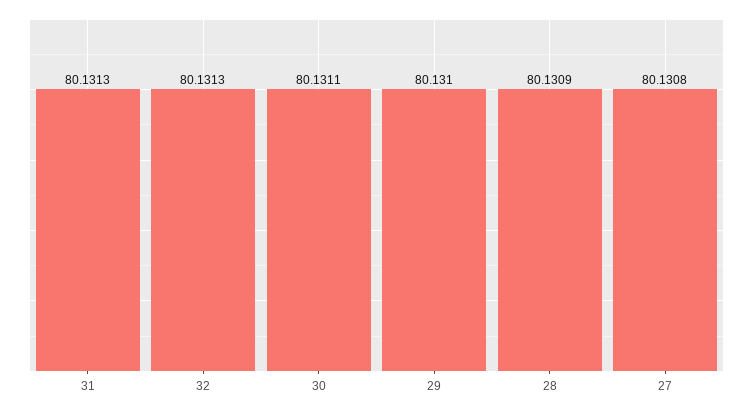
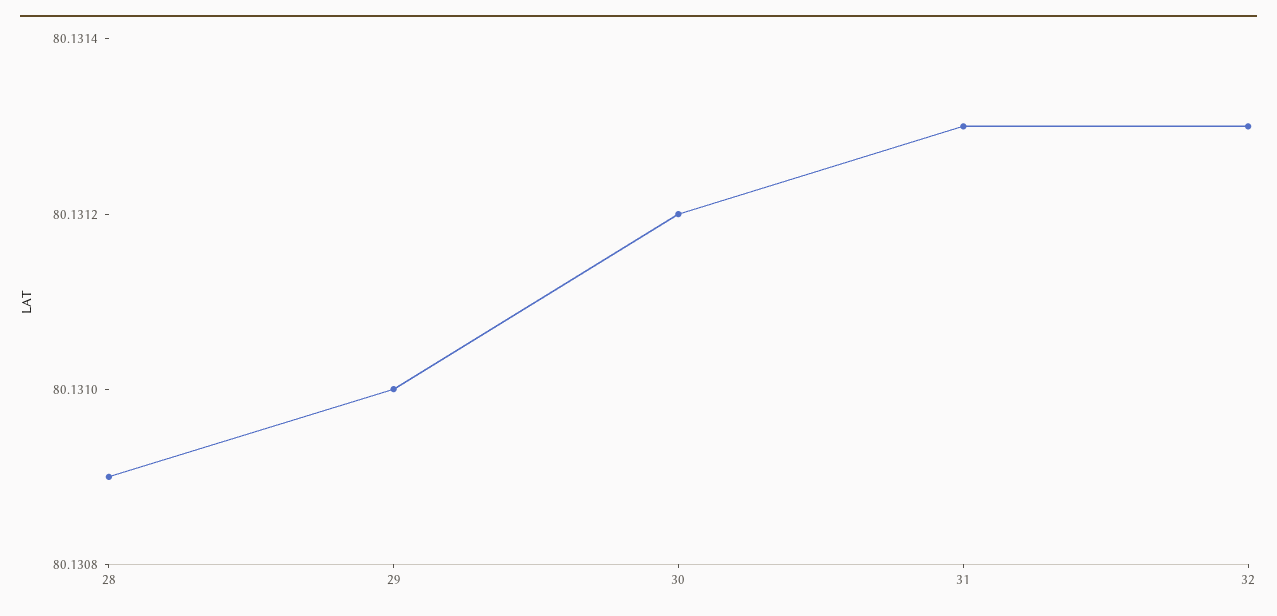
  {
    "31": 80.1313,
    "32": 80.1313,
-   "30": 80.1311,
+   "30": 80.1312,
    "29": 80.131,
-   "28": 80.1309,
+   "28": 80.1309
-   "27": 80.1308
  }

